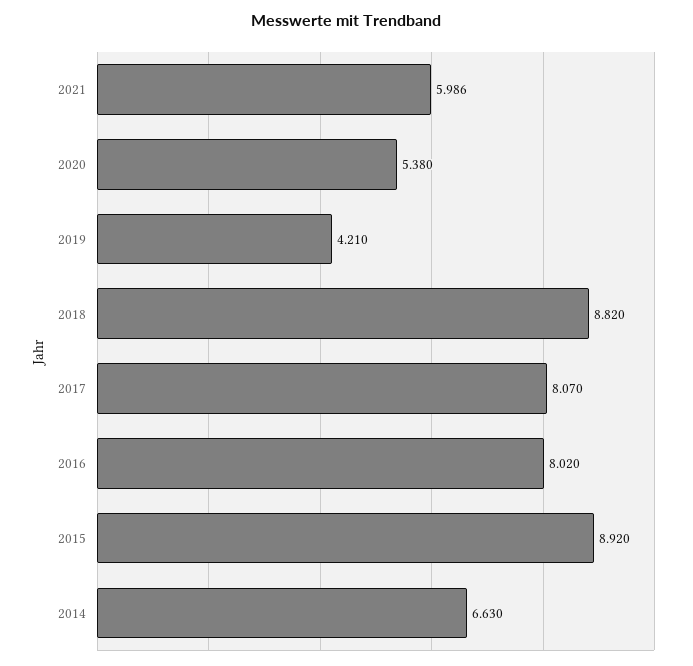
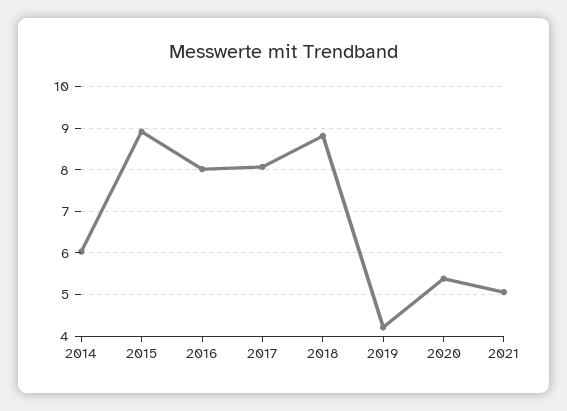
  {
-   "2021": 5.986,
+   "2021": 5,
    "2020": 5.38,
    "2019": 4.21,
    "2018": 8.82,
    "2017": 8.07,
    "2016": 8.02,
    "2015": 8.92,
-   "2014": 6.63
+   "2014": 6
  }

